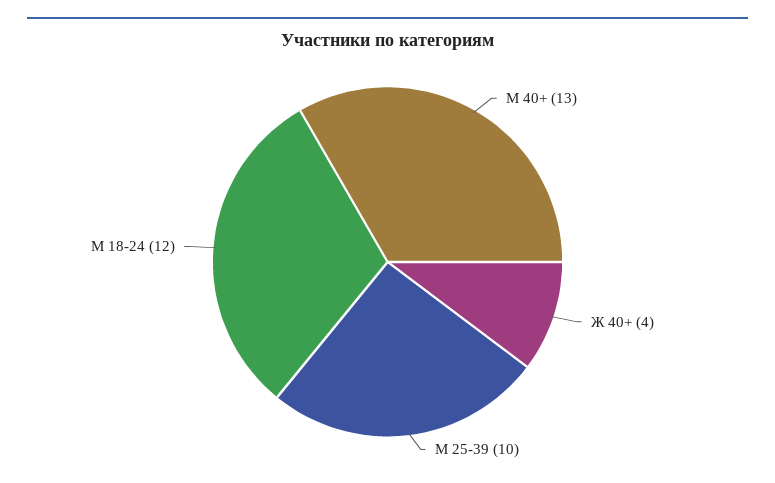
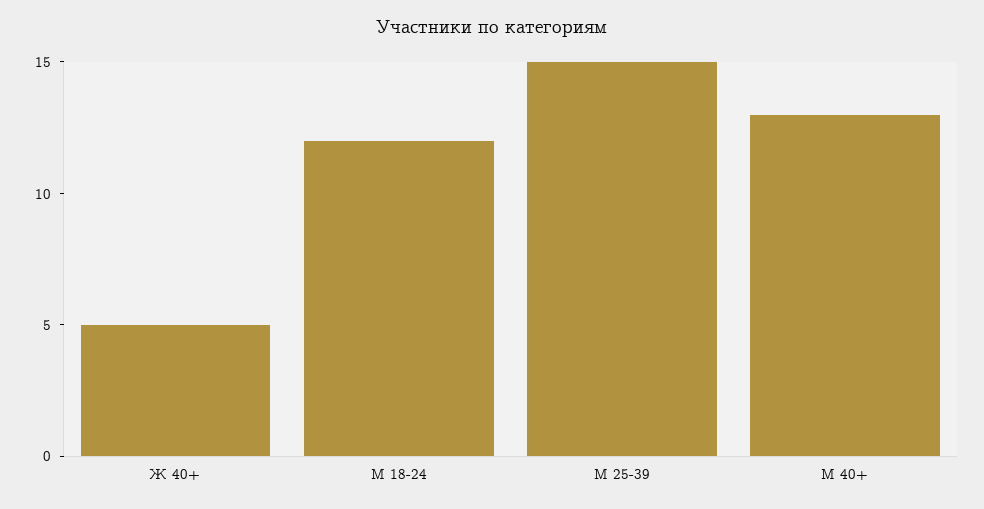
  {
    "М 40+": 13,
-   "Ж 40+": 4,
+   "Ж 40+": 5,
-   "М 25-39": 10,
+   "М 25-39": 15,
    "М 18-24": 12
  }

